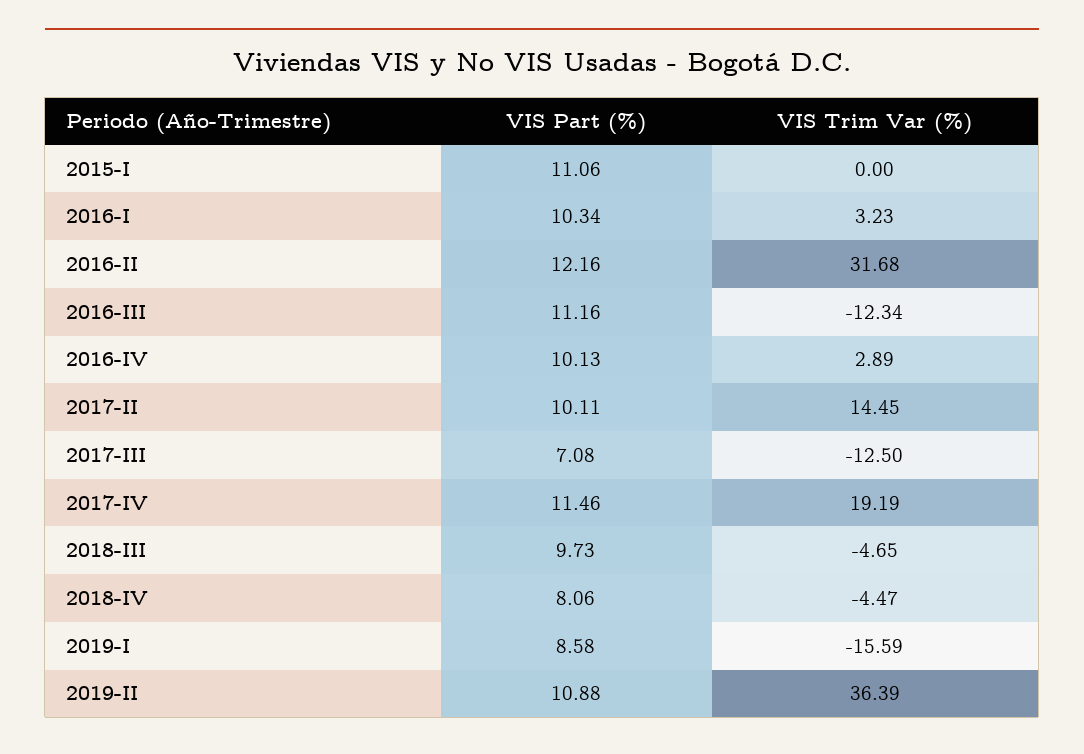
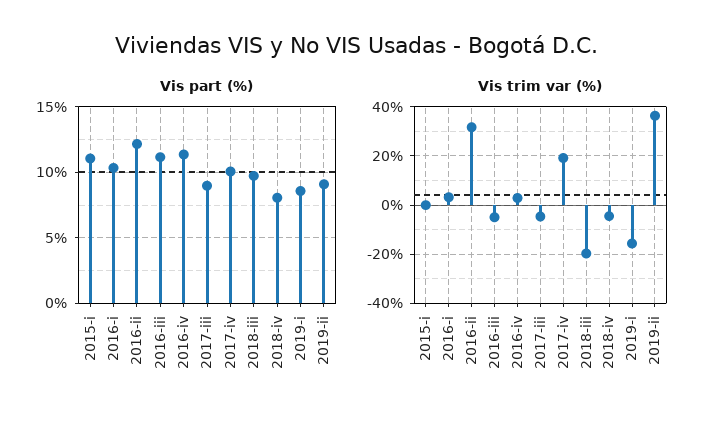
  {
    "VIS Part (%)": {
      "2015-I": 11.06,
      "2016-I": 10.34,
      "2016-II": 12.16,
      "2016-III": 11.16,
-     "2016-IV": 10.13,
+     "2016-IV": 11.5,
-     "2017-II": 10.11,
-     "2017-III": 7.08,
+     "2017-III": 9,
-     "2017-IV": 11.46,
+     "2017-IV": 10,
      "2018-III": 9.73,
      "2018-IV": 8.06,
      "2019-I": 8.58,
-     "2019-II": 10.88
+     "2019-II": 9
    },
    "VIS Trim Var (%)": {
      "2015-I": 0,
      "2016-I": 3.23,
      "2016-II": 31.68,
-     "2016-III": -12.34,
+     "2016-III": -5,
      "2016-IV": 2.89,
-     "2017-II": 14.45,
-     "2017-III": -12.5,
+     "2017-III": -5,
      "2017-IV": 19.19,
-     "2018-III": -4.65,
+     "2018-III": -20,
      "2018-IV": -4.47,
      "2019-I": -15.59,
      "2019-II": 36.39
    }
  }

